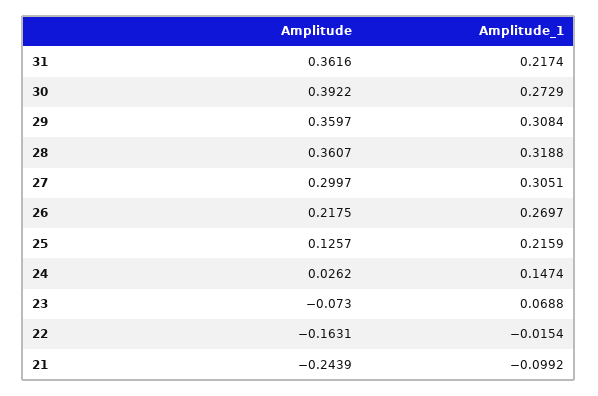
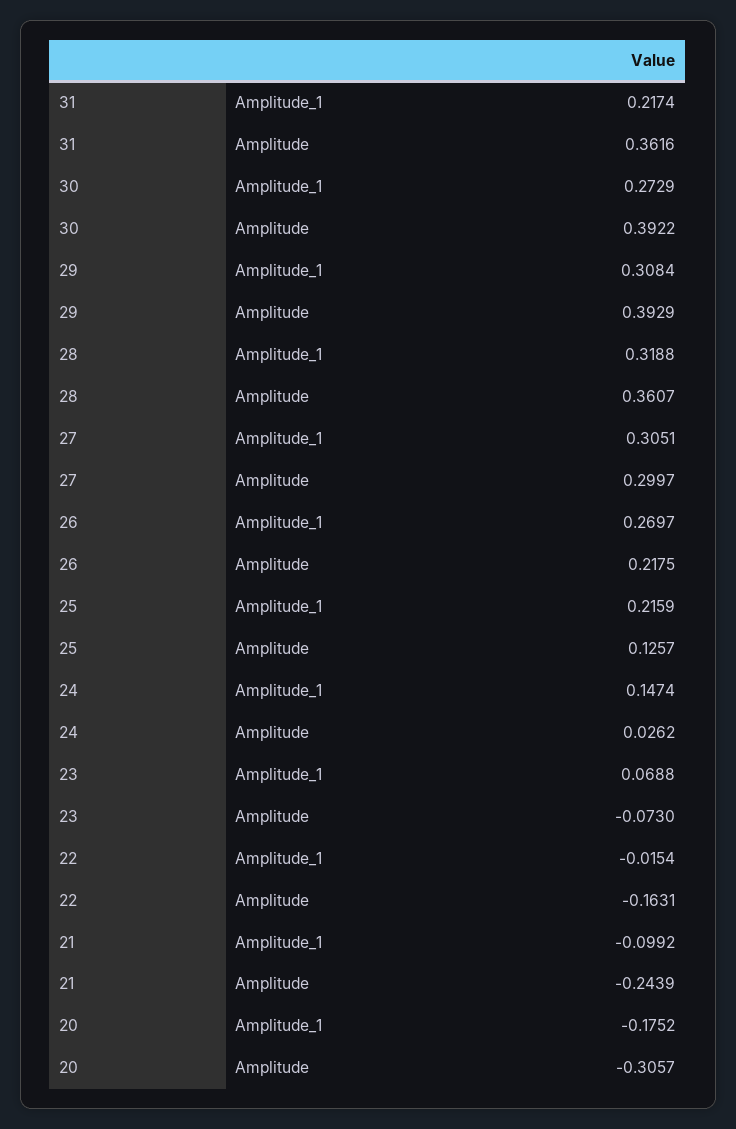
  {
    "Amplitude": {
      "31": 0.3616,
      "30": 0.3922,
-     "29": 0.3597,
+     "29": 0.3929,
      "28": 0.3607,
      "27": 0.2997,
      "26": 0.2175,
      "25": 0.1257,
      "24": 0.0262,
      "23": -0.073,
      "22": -0.1631,
-     "21": -0.2439
+     "21": -0.2439,
+     "20": -0.3057
    },
    "Amplitude_1": {
      "31": 0.2174,
      "30": 0.2729,
      "29": 0.3084,
      "28": 0.3188,
      "27": 0.3051,
      "26": 0.2697,
      "25": 0.2159,
      "24": 0.1474,
      "23": 0.0688,
      "22": -0.0154,
-     "21": -0.0992
+     "21": -0.0992,
+     "20": -0.1752
    }
  }

